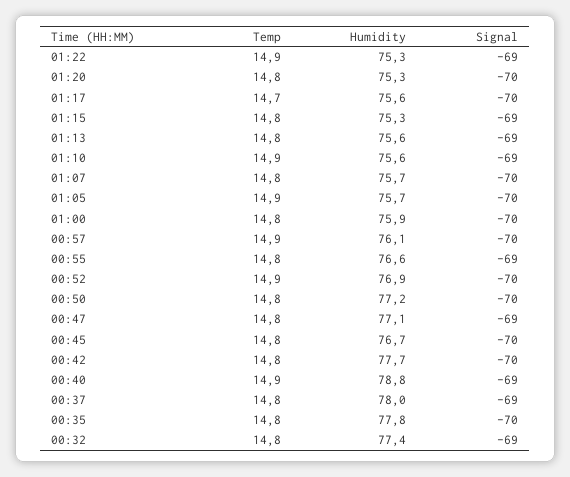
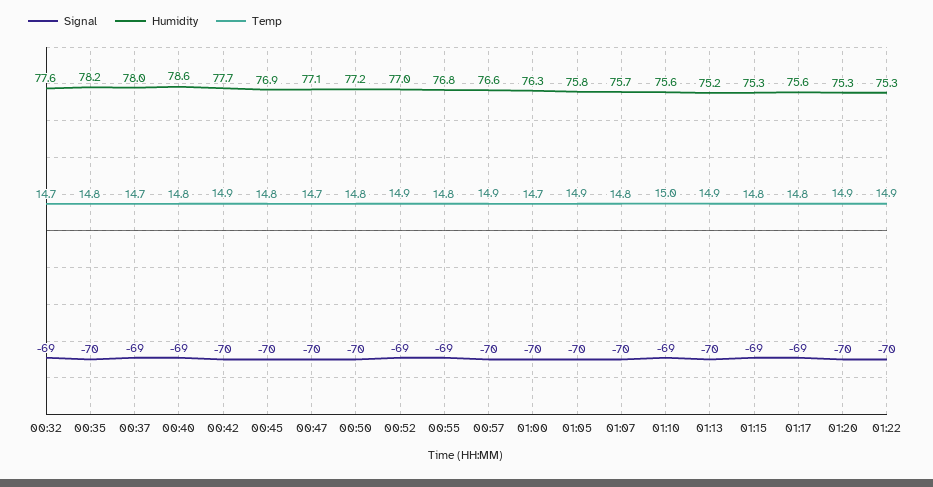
  {
    "Temp": {
      "01:22": 14.9,
-     "01:20": 14.8,
+     "01:20": 14.9,
-     "01:17": 14.7,
+     "01:17": 14.8,
      "01:15": 14.8,
-     "01:13": 14.8,
+     "01:13": 14.9,
-     "01:10": 14.9,
+     "01:10": 15,
      "01:07": 14.8,
      "01:05": 14.9,
-     "01:00": 14.8,
+     "01:00": 14.7,
      "00:57": 14.9,
      "00:55": 14.8,
      "00:52": 14.9,
      "00:50": 14.8,
-     "00:47": 14.8,
+     "00:47": 14.7,
      "00:45": 14.8,
-     "00:42": 14.8,
+     "00:42": 14.9,
-     "00:40": 14.9,
+     "00:40": 14.8,
-     "00:37": 14.8,
+     "00:37": 14.7,
      "00:35": 14.8,
-     "00:32": 14.8
+     "00:32": 14.7
    },
    "Humidity": {
      "01:22": 75.3,
      "01:20": 75.3,
      "01:17": 75.6,
      "01:15": 75.3,
-     "01:13": 75.6,
+     "01:13": 75.2,
      "01:10": 75.6,
      "01:07": 75.7,
-     "01:05": 75.7,
+     "01:05": 75.8,
-     "01:00": 75.9,
+     "01:00": 76.3,
-     "00:57": 76.1,
+     "00:57": 76.6,
-     "00:55": 76.6,
+     "00:55": 76.8,
-     "00:52": 76.9,
+     "00:52": 77,
      "00:50": 77.2,
      "00:47": 77.1,
-     "00:45": 76.7,
+     "00:45": 76.9,
      "00:42": 77.7,
-     "00:40": 78.8,
+     "00:40": 78.6,
      "00:37": 78,
-     "00:35": 77.8,
+     "00:35": 78.2,
-     "00:32": 77.4
+     "00:32": 77.6
    },
    "Signal": {
-     "01:22": -69,
+     "01:22": -70,
      "01:20": -70,
-     "01:17": -70,
+     "01:17": -69,
      "01:15": -69,
-     "01:13": -69,
+     "01:13": -70,
      "01:10": -69,
      "01:07": -70,
      "01:05": -70,
      "01:00": -70,
      "00:57": -70,
      "00:55": -69,
-     "00:52": -70,
+     "00:52": -69,
      "00:50": -70,
-     "00:47": -69,
+     "00:47": -70,
      "00:45": -70,
      "00:42": -70,
      "00:40": -69,
      "00:37": -69,
      "00:35": -70,
      "00:32": -69
    }
  }

